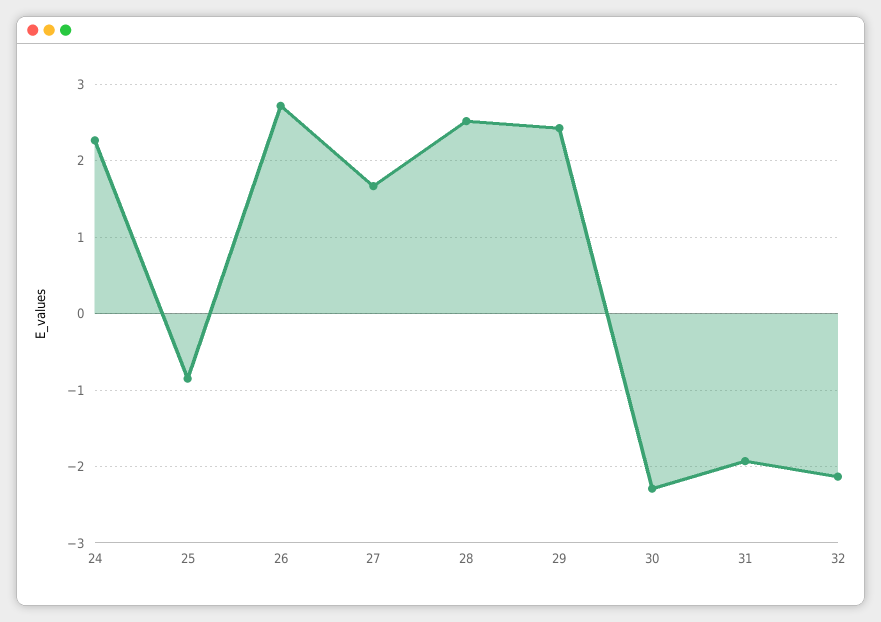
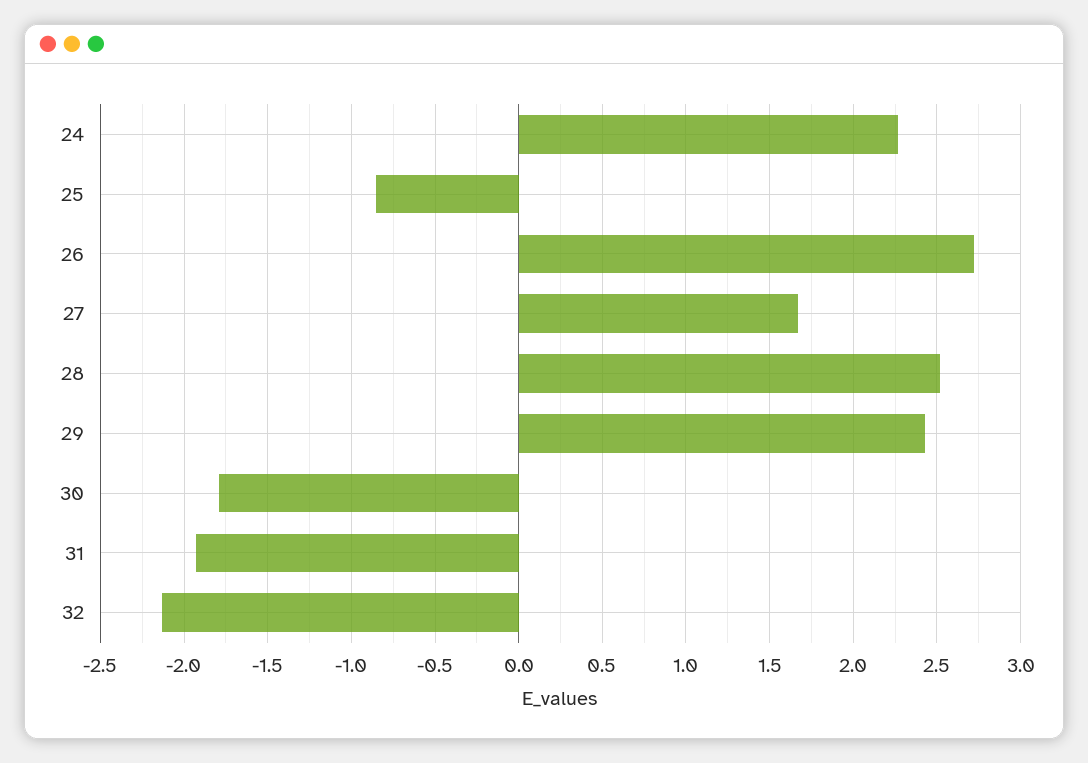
  {
    "24": 2.25,
    "25": -0.85,
    "26": 2.7,
    "27": 1.65,
    "28": 2.5,
    "29": 2.45,
-   "30": -2.3,
+   "30": -1.8,
    "31": -1.95,
    "32": -2.15
  }

